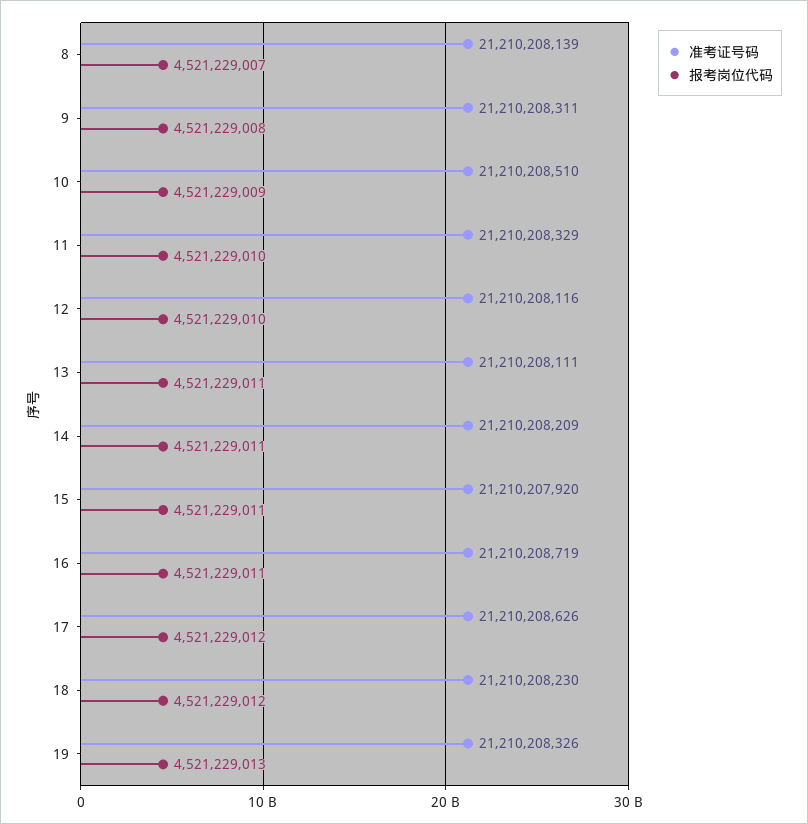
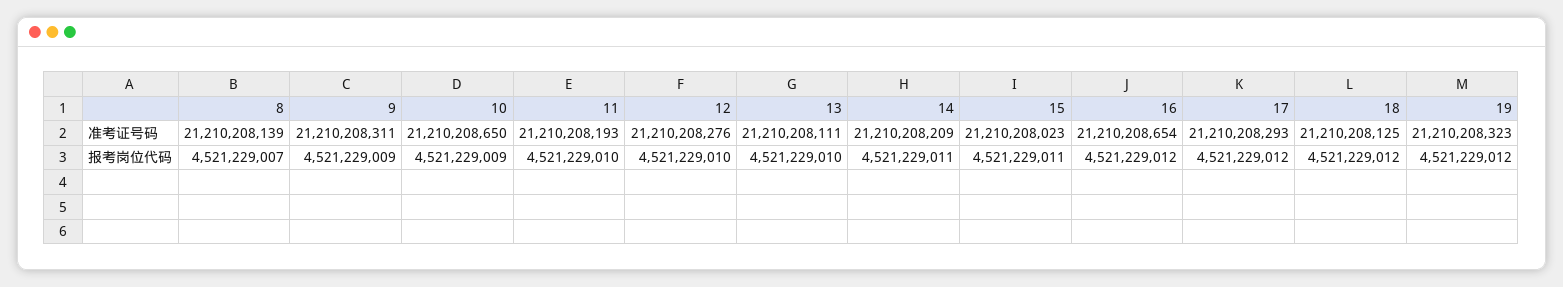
  {
    "准考证号码": {
      "8": 21210208139,
      "9": 21210208311,
-     "10": 21210208510,
+     "10": 21210208650,
-     "11": 21210208329,
+     "11": 21210208193,
-     "12": 21210208116,
+     "12": 21210208276,
      "13": 21210208111,
      "14": 21210208209,
-     "15": 21210207920,
+     "15": 21210208023,
-     "16": 21210208719,
+     "16": 21210208654,
-     "17": 21210208626,
+     "17": 21210208293,
-     "18": 21210208230,
+     "18": 21210208125,
-     "19": 21210208326
+     "19": 21210208323
    },
    "报考岗位代码": {
      "8": 4521229007,
-     "9": 4521229008,
+     "9": 4521229009,
      "10": 4521229009,
      "11": 4521229010,
      "12": 4521229010,
-     "13": 4521229011,
+     "13": 4521229010,
      "14": 4521229011,
      "15": 4521229011,
-     "16": 4521229011,
+     "16": 4521229012,
      "17": 4521229012,
      "18": 4521229012,
-     "19": 4521229013
+     "19": 4521229012
    }
  }

